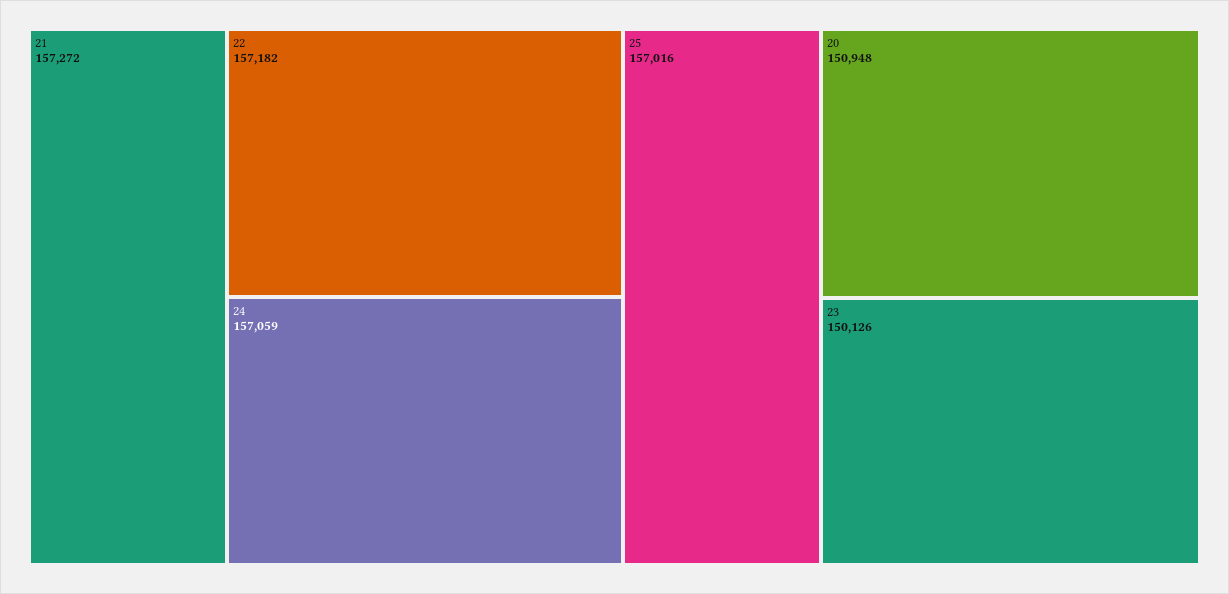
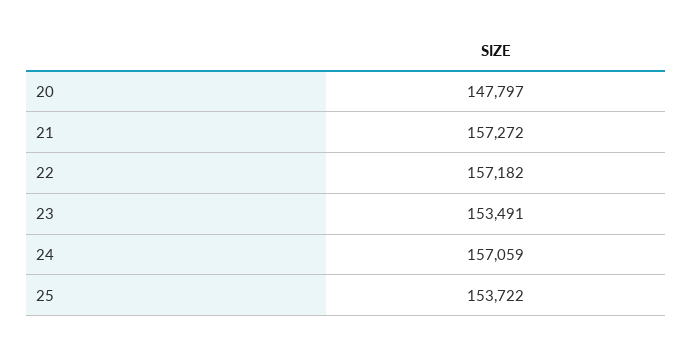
  {
    "21": 157272,
    "22": 157182,
    "24": 157059,
-   "25": 157016,
+   "25": 153722,
-   "20": 150948,
+   "20": 147797,
-   "23": 150126
+   "23": 153491
  }

